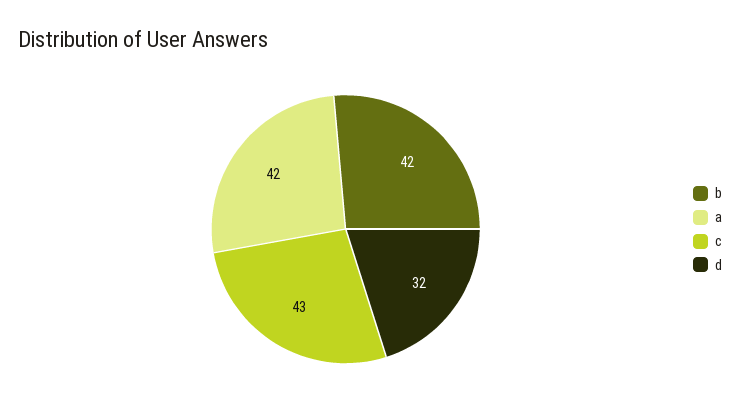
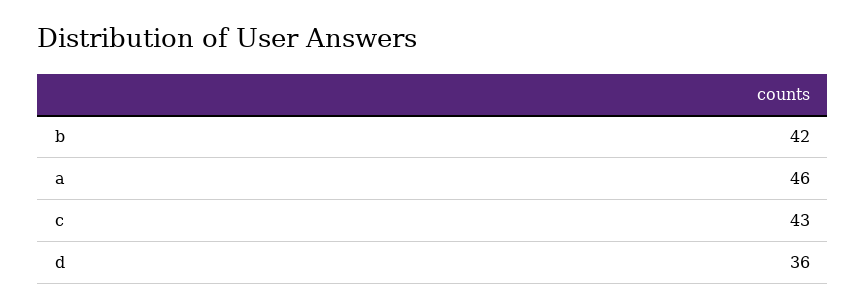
  {
    "b": 42,
-   "a": 42,
+   "a": 46,
    "c": 43,
-   "d": 32
+   "d": 36
  }

